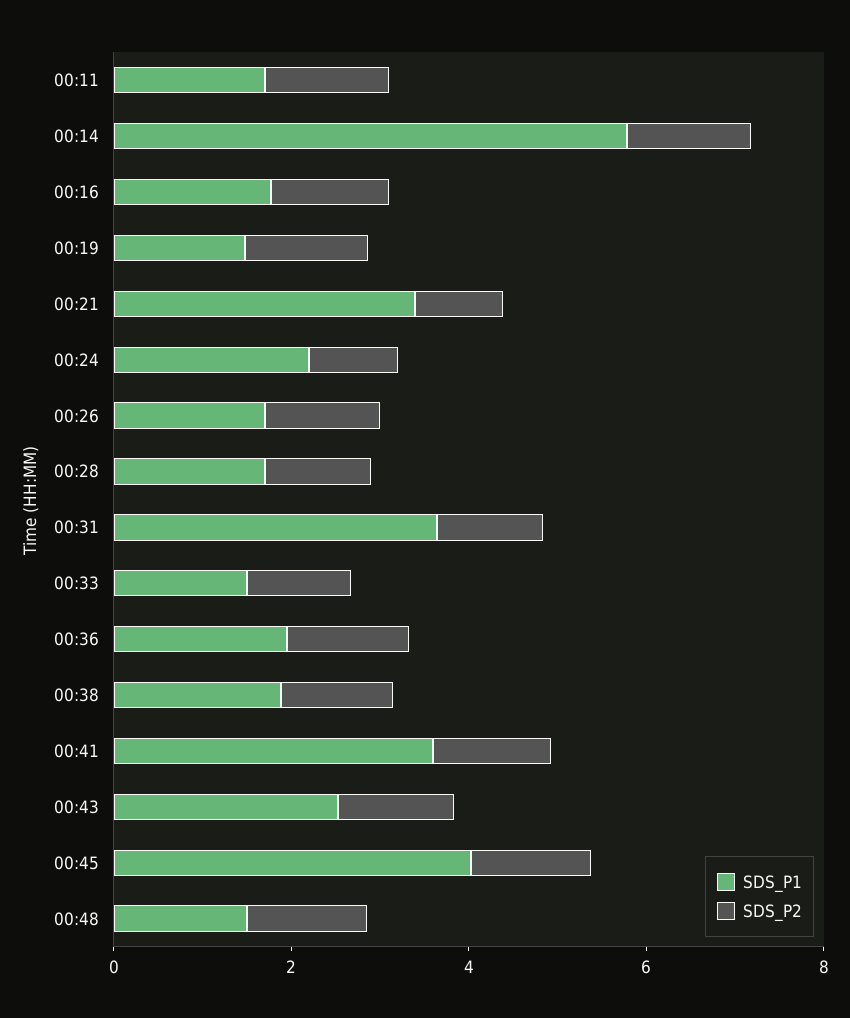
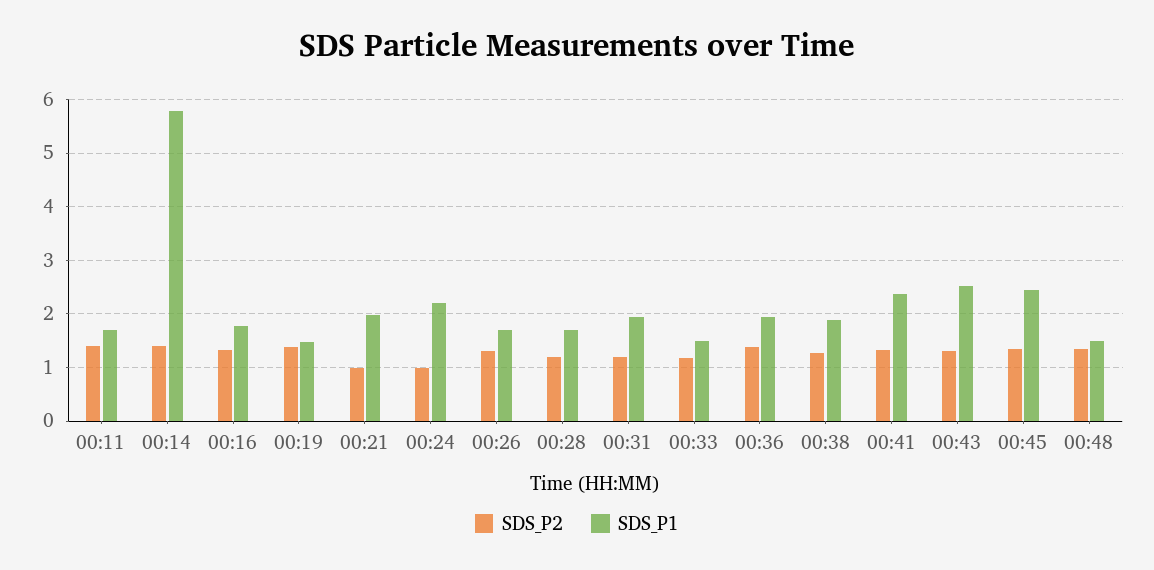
  {
    "SDS_P1": {
      "00:11": 1.8,
      "00:14": 5.8,
      "00:16": 1.8,
      "00:19": 1.4,
-     "00:21": 3.5,
+     "00:21": 2,
      "00:24": 2.2,
      "00:26": 1.8,
      "00:28": 1.8,
-     "00:31": 3.5,
+     "00:31": 2,
      "00:33": 1.6,
      "00:36": 2,
      "00:38": 1.8,
-     "00:41": 3.5,
+     "00:41": 2.4,
      "00:43": 2.6,
-     "00:45": 4,
+     "00:45": 2.4,
      "00:48": 1.6
    },
    "SDS_P2": {
      "00:11": 1.4,
      "00:14": 1.4,
      "00:16": 1.4,
      "00:19": 1.4,
      "00:21": 1,
      "00:24": 1,
      "00:26": 1.4,
      "00:28": 1.2,
      "00:31": 1.2,
      "00:33": 1.2,
      "00:36": 1.4,
      "00:38": 1.2,
      "00:41": 1.4,
      "00:43": 1.4,
      "00:45": 1.4,
      "00:48": 1.4
    }
  }

